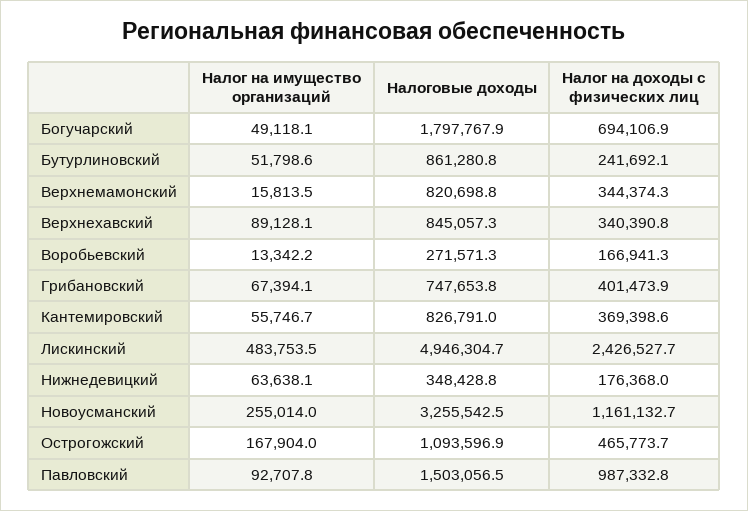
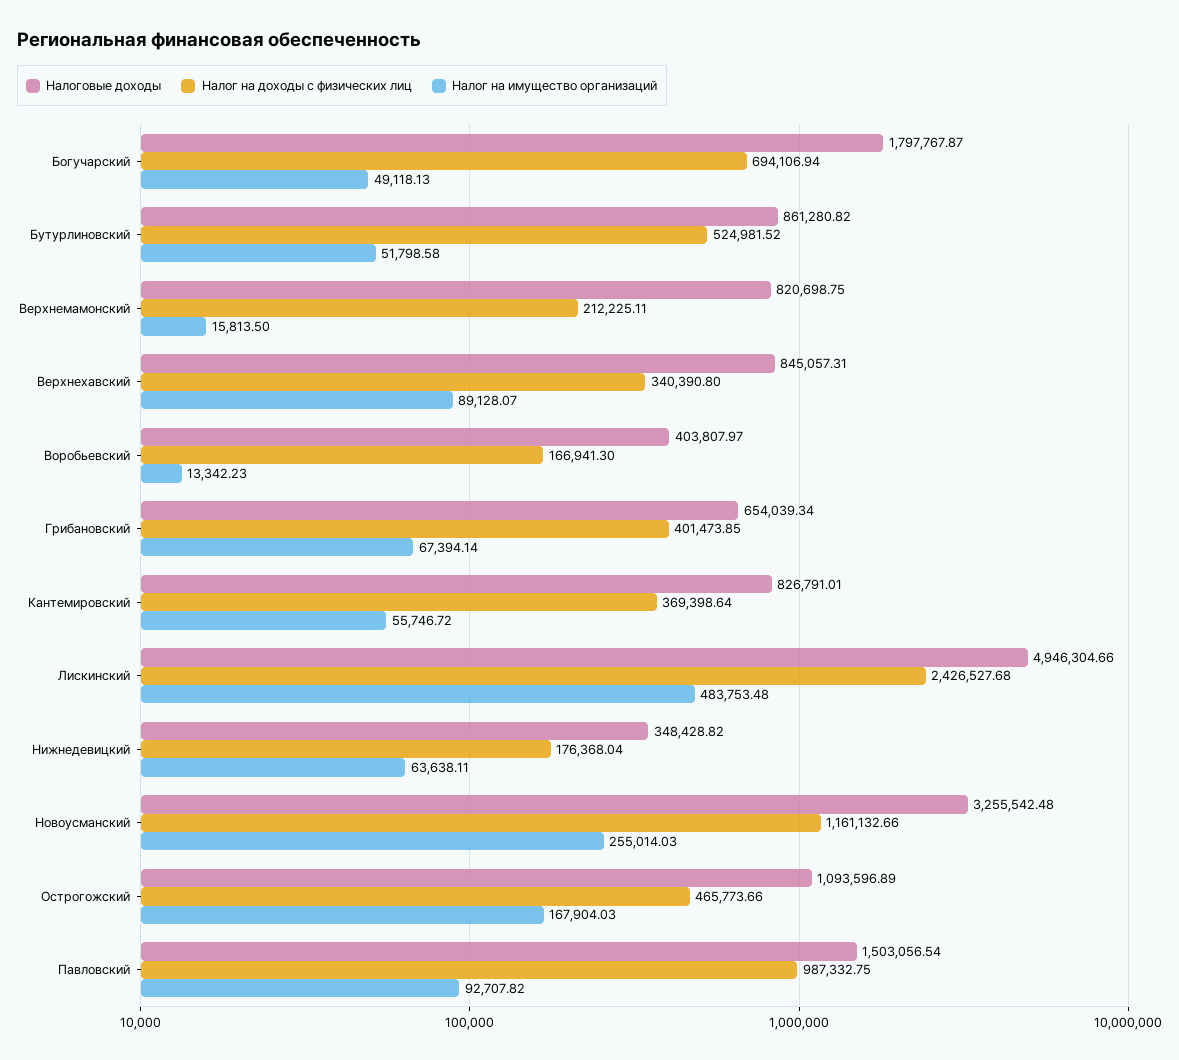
  {
    "Налог на имущество организаций": {
      "Богучарский": 49118.13,
      "Бутурлиновский": 51798.58,
      "Верхнемамонский": 15813.5,
      "Верхнехавский": 89128.07,
      "Воробьевский": 13342.23,
      "Грибановский": 67394.14,
      "Кантемировский": 55746.72,
      "Лискинский": 483753.48,
      "Нижнедевицкий": 63638.11,
      "Новоусманский": 255014.03,
      "Острогожский": 167904.03,
      "Павловский": 92707.82
    },
    "Налоговые доходы": {
      "Богучарский": 1797767.87,
      "Бутурлиновский": 861280.82,
      "Верхнемамонский": 820698.75,
      "Верхнехавский": 845057.31,
-     "Воробьевский": 271571.3,
+     "Воробьевский": 403807.97,
-     "Грибановский": 747653.8,
+     "Грибановский": 654039.34,
      "Кантемировский": 826791.01,
      "Лискинский": 4946304.66,
      "Нижнедевицкий": 348428.82,
      "Новоусманский": 3255542.48,
      "Острогожский": 1093596.89,
      "Павловский": 1503056.54
    },
    "Налог на доходы с физических лиц": {
      "Богучарский": 694106.94,
-     "Бутурлиновский": 241692.1,
+     "Бутурлиновский": 524981.52,
-     "Верхнемамонский": 344374.3,
+     "Верхнемамонский": 212225.11,
      "Верхнехавский": 340390.8,
      "Воробьевский": 166941.3,
      "Грибановский": 401473.85,
      "Кантемировский": 369398.64,
      "Лискинский": 2426527.68,
      "Нижнедевицкий": 176368.04,
      "Новоусманский": 1161132.66,
      "Острогожский": 465773.66,
      "Павловский": 987332.75
    }
  }

